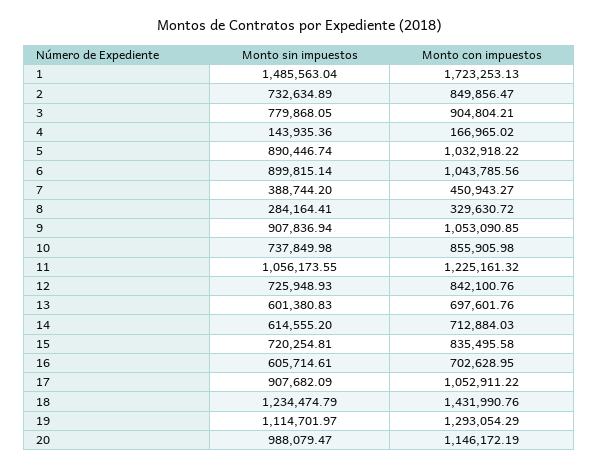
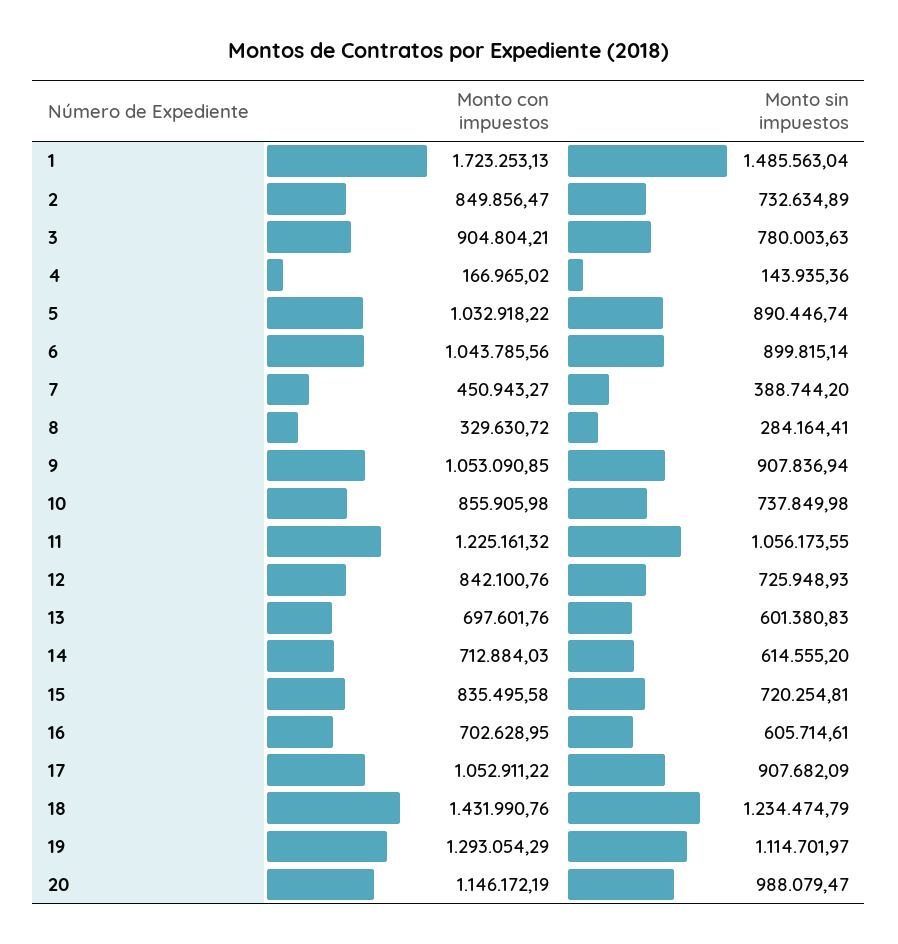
  {
    "Monto sin impuestos": {
      "1": 1485563.04,
      "2": 732634.89,
-     "3": 779868.05,
+     "3": 780003.63,
      "4": 143935.36,
      "5": 890446.74,
      "6": 899815.14,
      "7": 388744.2,
      "8": 284164.41,
      "9": 907836.94,
      "10": 737849.98,
      "11": 1056173.55,
      "12": 725948.93,
      "13": 601380.83,
      "14": 614555.2,
      "15": 720254.81,
      "16": 605714.61,
      "17": 907682.09,
      "18": 1234474.79,
      "19": 1114701.97,
      "20": 988079.47
    },
    "Monto con impuestos": {
      "1": 1723253.13,
      "2": 849856.47,
      "3": 904804.21,
      "4": 166965.02,
      "5": 1032918.22,
      "6": 1043785.56,
      "7": 450943.27,
      "8": 329630.72,
      "9": 1053090.85,
      "10": 855905.98,
      "11": 1225161.32,
      "12": 842100.76,
      "13": 697601.76,
      "14": 712884.03,
      "15": 835495.58,
      "16": 702628.95,
      "17": 1052911.22,
      "18": 1431990.76,
      "19": 1293054.29,
      "20": 1146172.19
    }
  }

